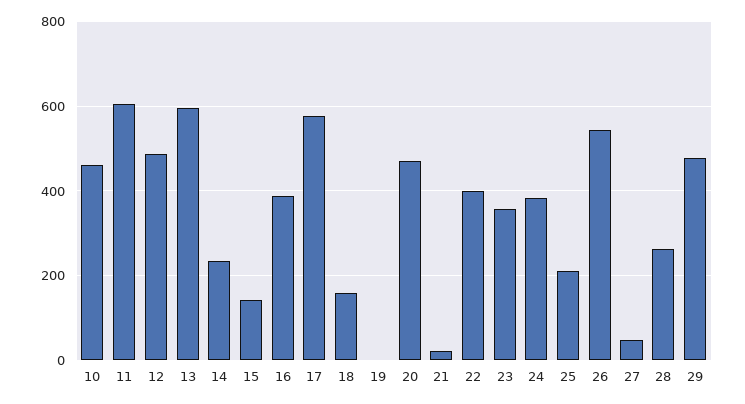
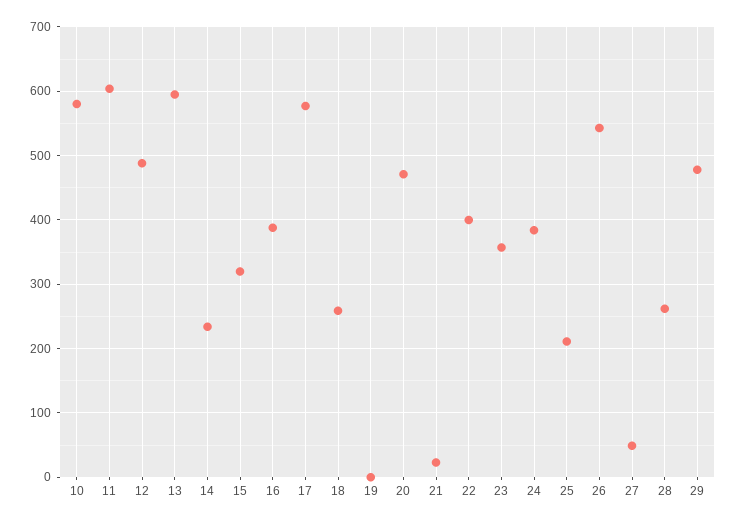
  {
-   "10": 460,
+   "10": 580,
    "11": 600,
    "12": 490,
    "13": 600,
    "14": 230,
-   "15": 140,
+   "15": 320,
    "16": 390,
    "17": 580,
-   "18": 160,
+   "18": 260,
    "19": 0,
    "20": 470,
    "21": 20,
    "22": 400,
    "23": 360,
    "24": 380,
    "25": 210,
    "26": 540,
    "27": 50,
    "28": 260,
    "29": 480
  }

